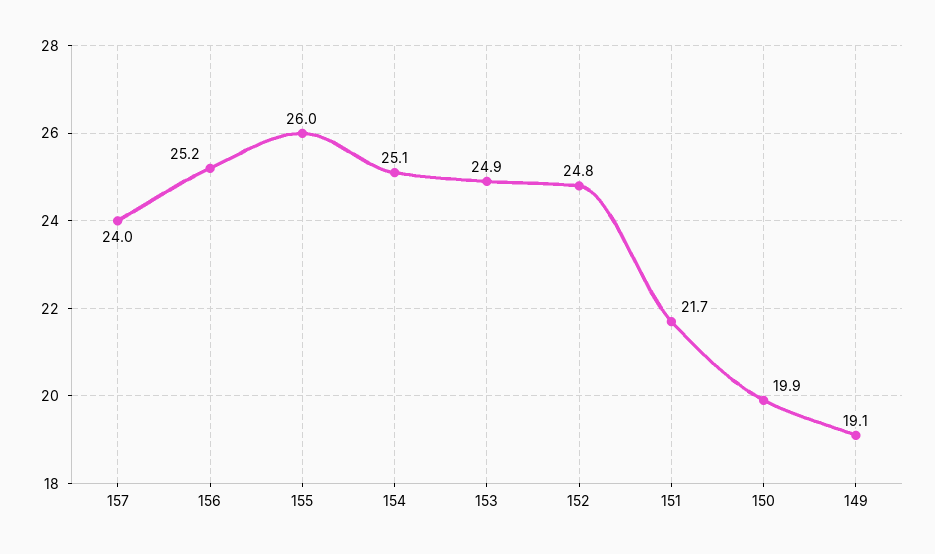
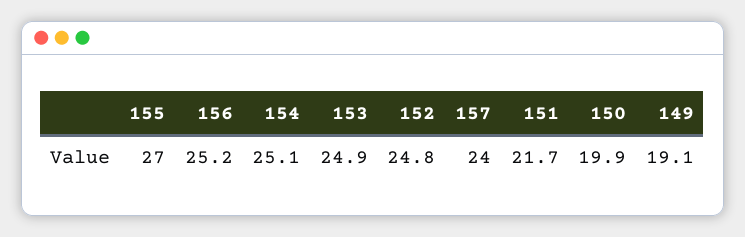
  {
    "157": 24,
    "156": 25.2,
-   "155": 26,
+   "155": 27,
    "154": 25.1,
    "153": 24.9,
    "152": 24.8,
    "151": 21.7,
    "150": 19.9,
    "149": 19.1
  }

